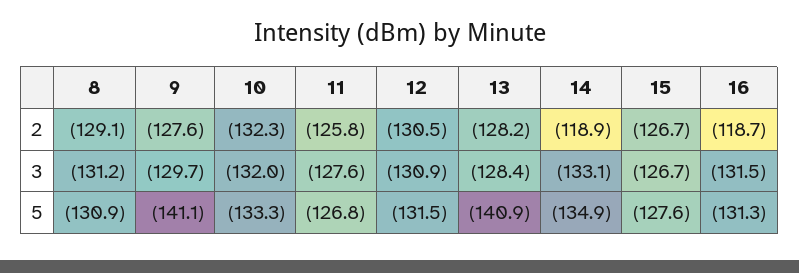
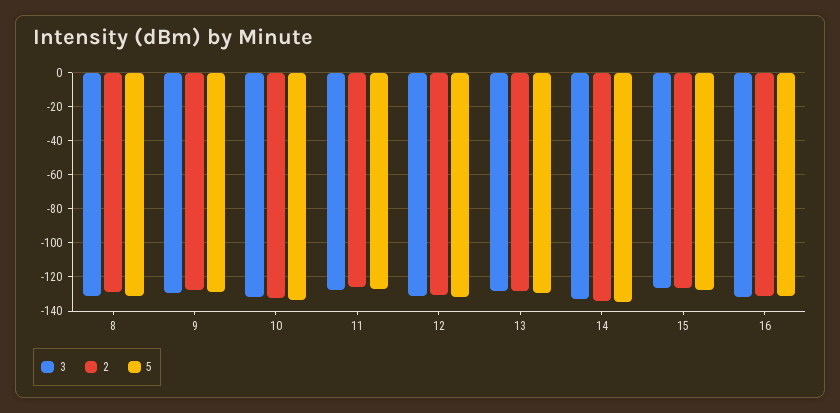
  {
    "2": {
      "8": -129.1,
      "9": -127.6,
      "10": -132.3,
      "11": -125.8,
      "12": -130.5,
      "13": -128.2,
-     "14": -118.9,
+     "14": -135,
      "15": -126.7,
-     "16": -118.7
+     "16": -130
    },
    "3": {
      "8": -131.2,
      "9": -129.7,
      "10": -132,
      "11": -127.6,
      "12": -130.9,
      "13": -128.4,
      "14": -133.1,
      "15": -126.7,
      "16": -131.5
    },
    "5": {
      "8": -130.9,
-     "9": -141.1,
+     "9": -130,
      "10": -133.3,
      "11": -126.8,
      "12": -131.5,
-     "13": -140.9,
+     "13": -130,
      "14": -134.9,
      "15": -127.6,
      "16": -131.3
    }
  }

